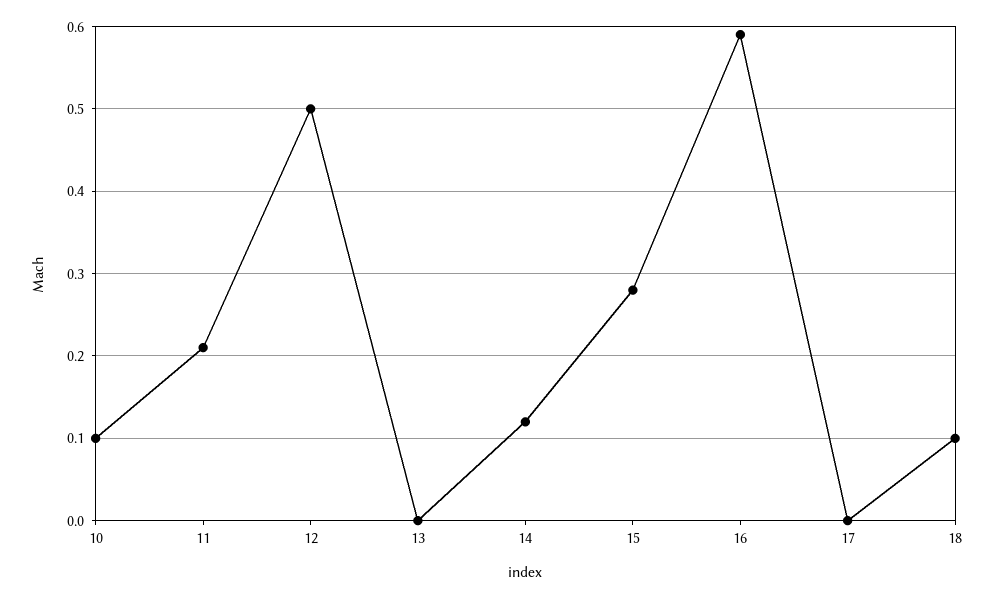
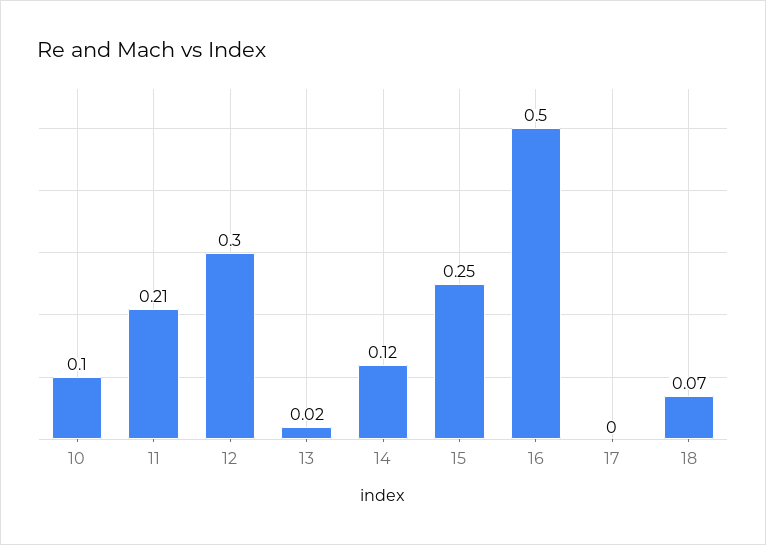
  {
    "10": 0.1,
    "11": 0.21,
-   "12": 0.5,
+   "12": 0.3,
-   "13": 0,
+   "13": 0.02,
    "14": 0.12,
-   "15": 0.28,
+   "15": 0.25,
-   "16": 0.59,
+   "16": 0.5,
    "17": 0,
-   "18": 0.1
+   "18": 0.07
  }

